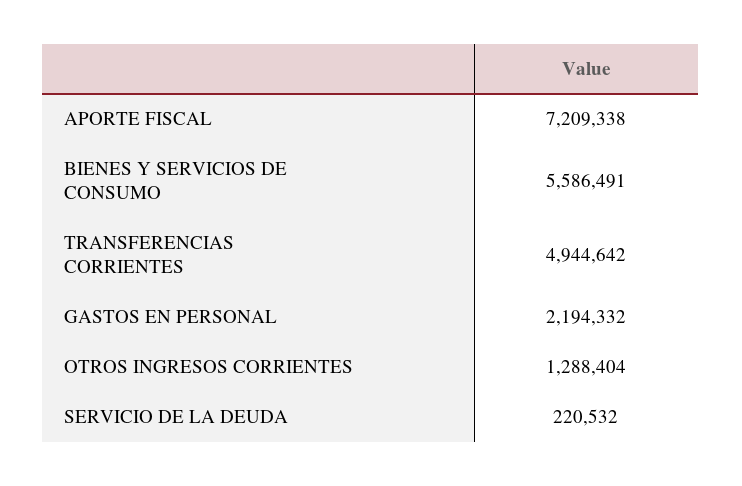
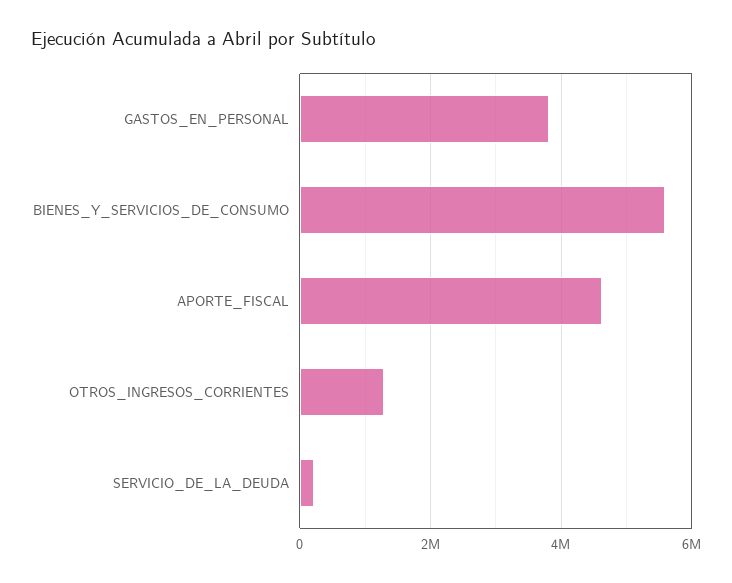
  {
-   "APORTE FISCAL": 7209338,
+   "APORTE FISCAL": 4600000,
    "BIENES Y SERVICIOS DE CONSUMO": 5586491,
-   "TRANSFERENCIAS CORRIENTES": 4944642,
-   "GASTOS EN PERSONAL": 2194332,
+   "GASTOS EN PERSONAL": 3800000,
    "OTROS INGRESOS CORRIENTES": 1288404,
    "SERVICIO DE LA DEUDA": 220532
  }

